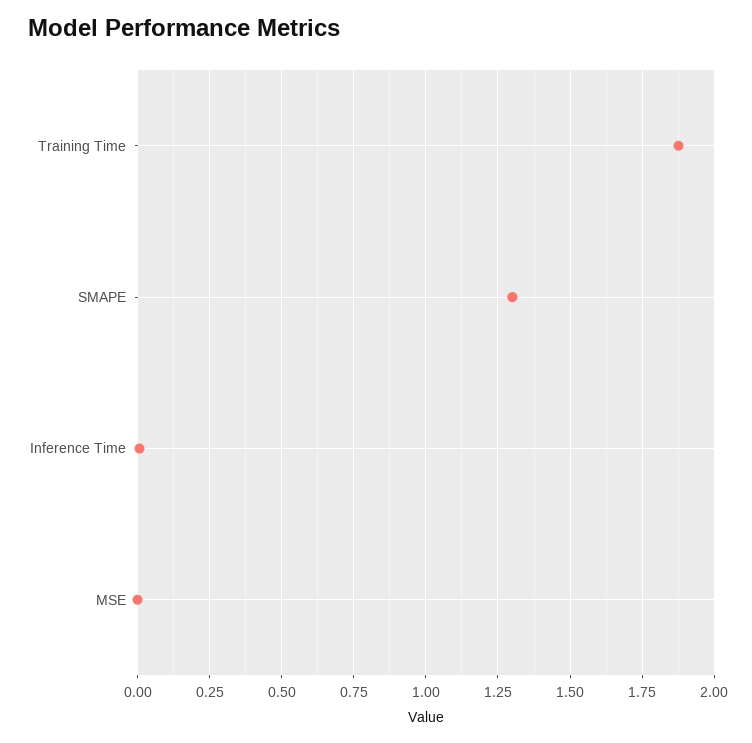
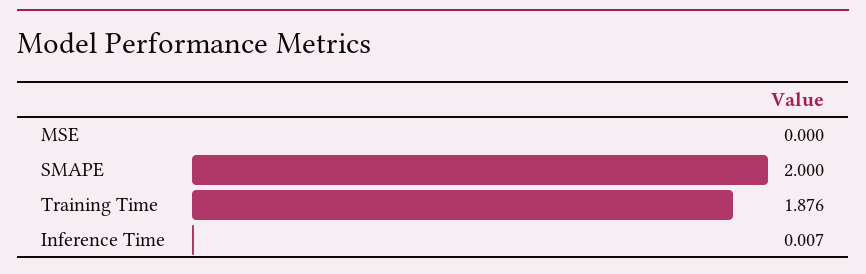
  {
    "Training Time": 1.876,
-   "SMAPE": 1.3,
+   "SMAPE": 2,
    "Inference Time": 0.007,
    "MSE": 0
  }

